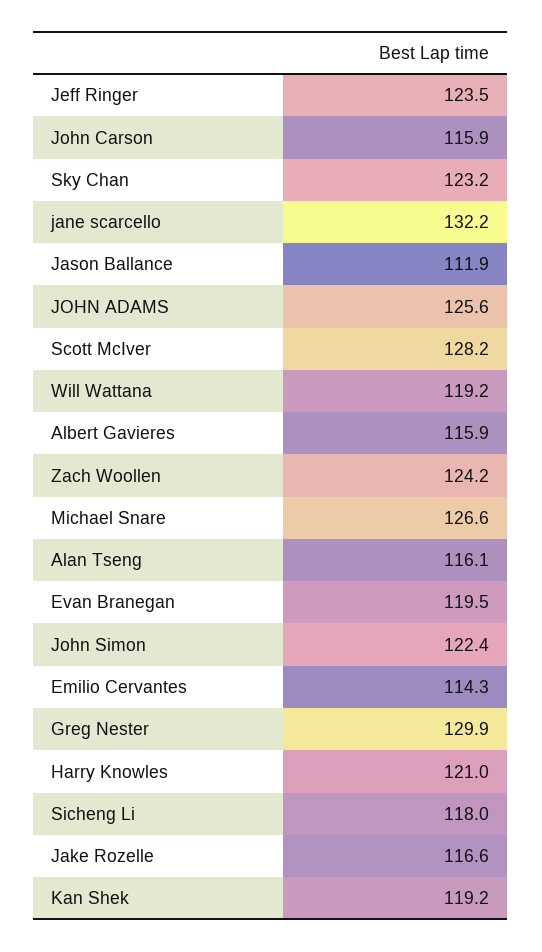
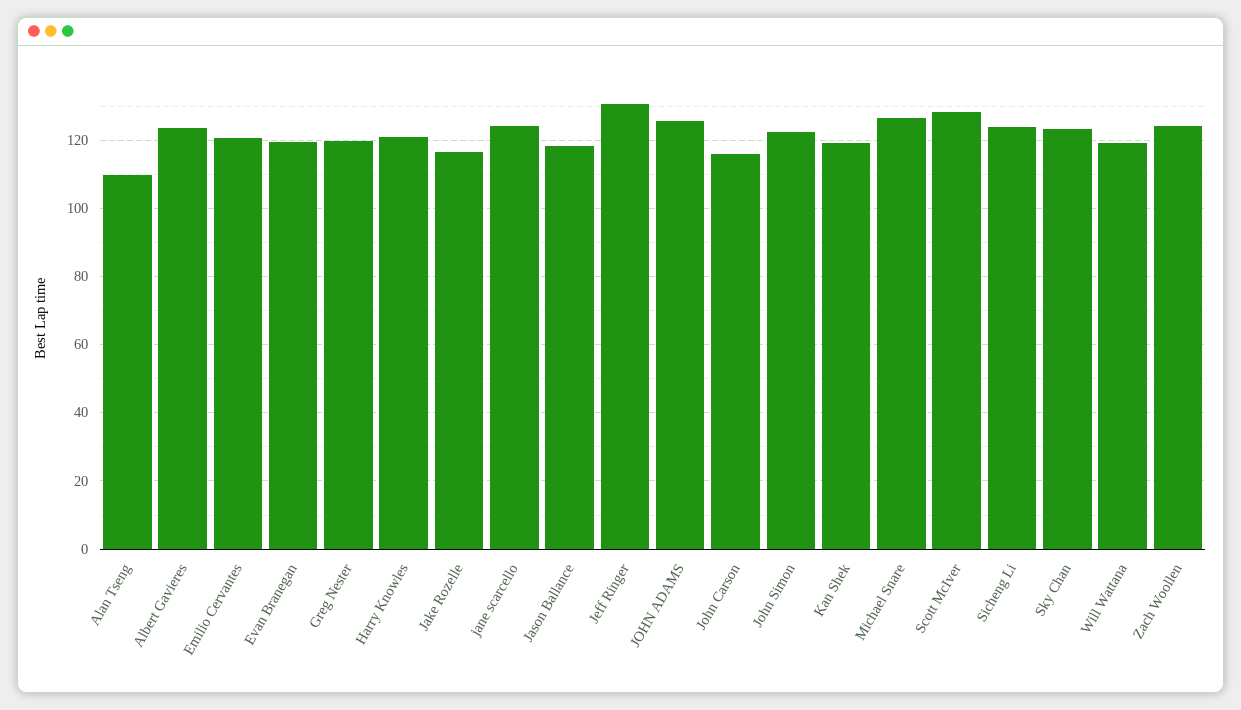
  {
-   "Jeff Ringer": 123.5,
+   "Jeff Ringer": 130,
    "John Carson": 115.9,
    "Sky Chan": 123.2,
-   "jane scarcello": 132.2,
+   "jane scarcello": 124,
-   "Jason Ballance": 111.9,
+   "Jason Ballance": 118,
    "JOHN ADAMS": 125.6,
    "Scott McIver": 128.2,
    "Will Wattana": 119.2,
-   "Albert Gavieres": 115.9,
+   "Albert Gavieres": 124,
    "Zach Woollen": 124.2,
    "Michael Snare": 126.6,
-   "Alan Tseng": 116.1,
+   "Alan Tseng": 110,
    "Evan Branegan": 119.5,
    "John Simon": 122.4,
-   "Emilio Cervantes": 114.3,
+   "Emilio Cervantes": 120,
-   "Greg Nester": 129.9,
+   "Greg Nester": 120,
    "Harry Knowles": 121,
-   "Sicheng Li": 118,
+   "Sicheng Li": 124,
    "Jake Rozelle": 116.6,
    "Kan Shek": 119.2
  }

